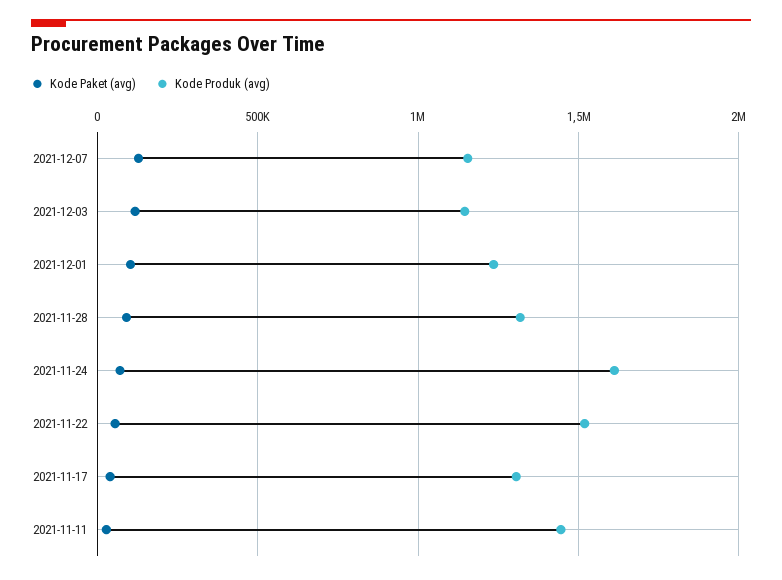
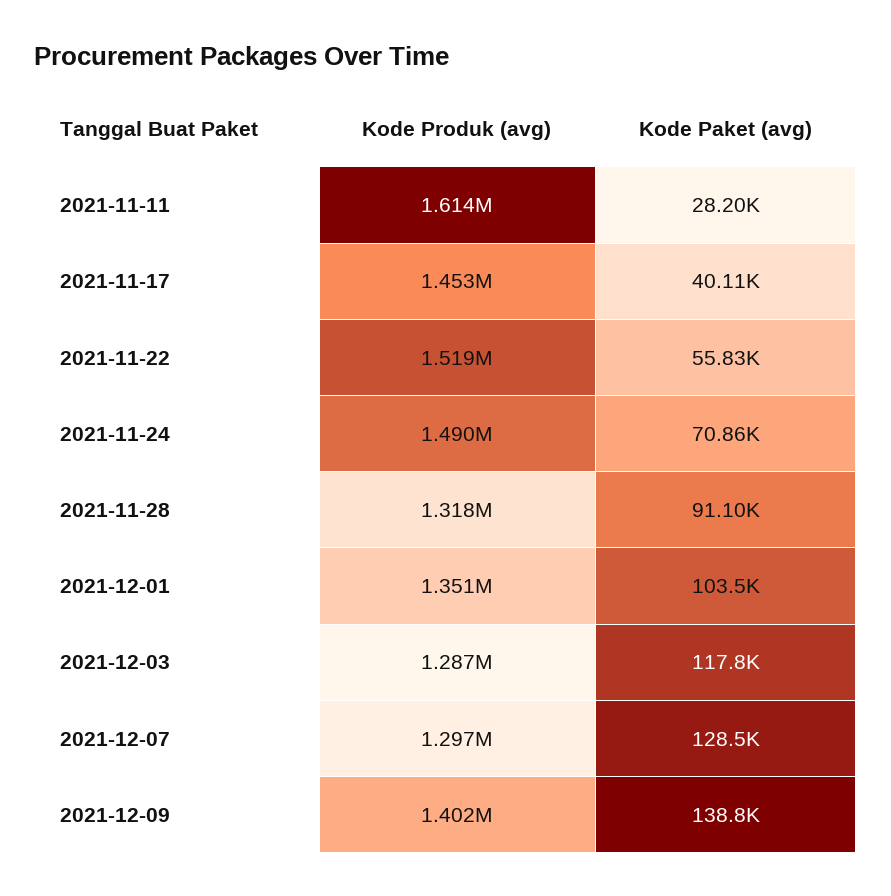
  {
    "Kode Paket (avg)": {
      "2021-12-07": 128500,
      "2021-12-03": 117800,
      "2021-12-01": 103500,
      "2021-11-28": 91100,
      "2021-11-24": 70860,
      "2021-11-22": 55830,
      "2021-11-17": 40110,
-     "2021-11-11": 28200
+     "2021-11-11": 28200,
+     "2021-12-09": 138800
    },
    "Kode Produk (avg)": {
-     "2021-12-07": 1150000,
+     "2021-12-07": 1297000,
-     "2021-12-03": 1150000,
+     "2021-12-03": 1287000,
-     "2021-12-01": 1250000,
+     "2021-12-01": 1351000,
      "2021-11-28": 1318000,
-     "2021-11-24": 1600000,
+     "2021-11-24": 1490000,
      "2021-11-22": 1519000,
-     "2021-11-17": 1300000,
+     "2021-11-17": 1453000,
-     "2021-11-11": 1450000
+     "2021-11-11": 1614000,
+     "2021-12-09": 1402000
    }
  }

